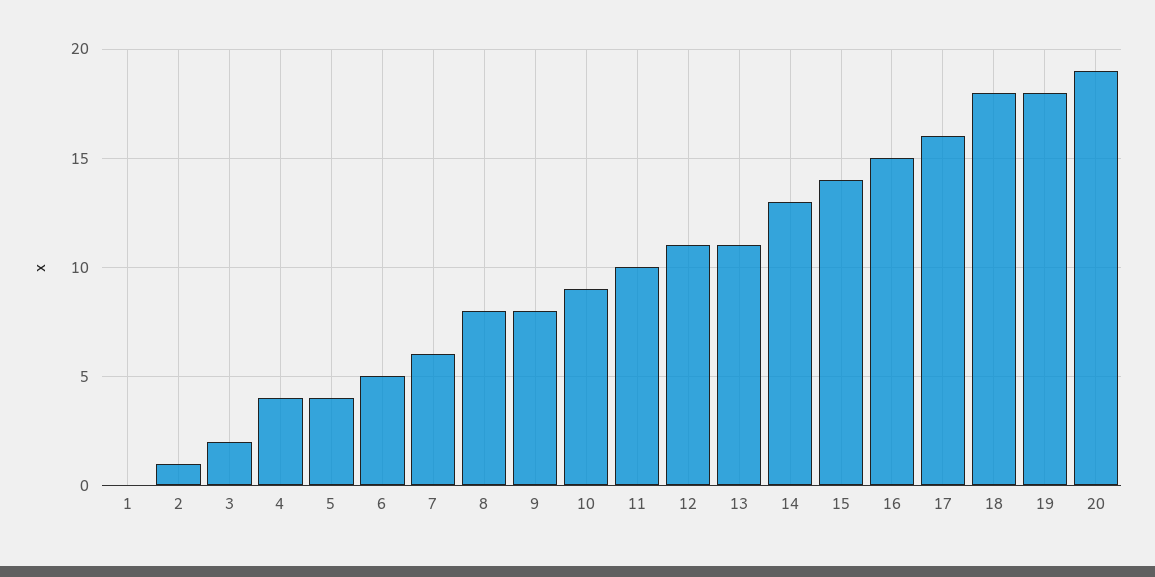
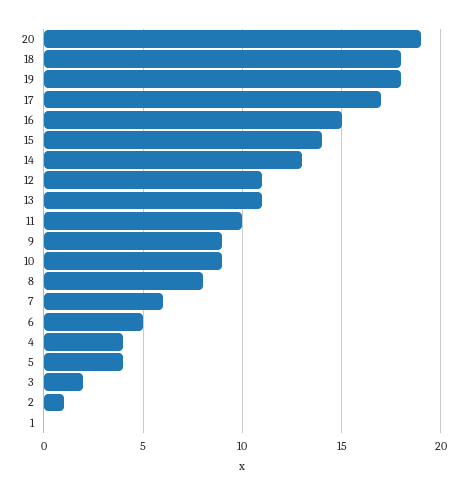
  {
    "1": 0,
    "2": 1,
    "3": 2,
    "4": 4,
    "5": 4,
    "6": 5,
    "7": 6,
    "8": 8,
-   "9": 8,
+   "9": 9,
    "10": 9,
    "11": 10,
    "12": 11,
    "13": 11,
    "14": 13,
    "15": 14,
    "16": 15,
-   "17": 16,
+   "17": 17,
    "18": 18,
    "19": 18,
    "20": 19
  }

